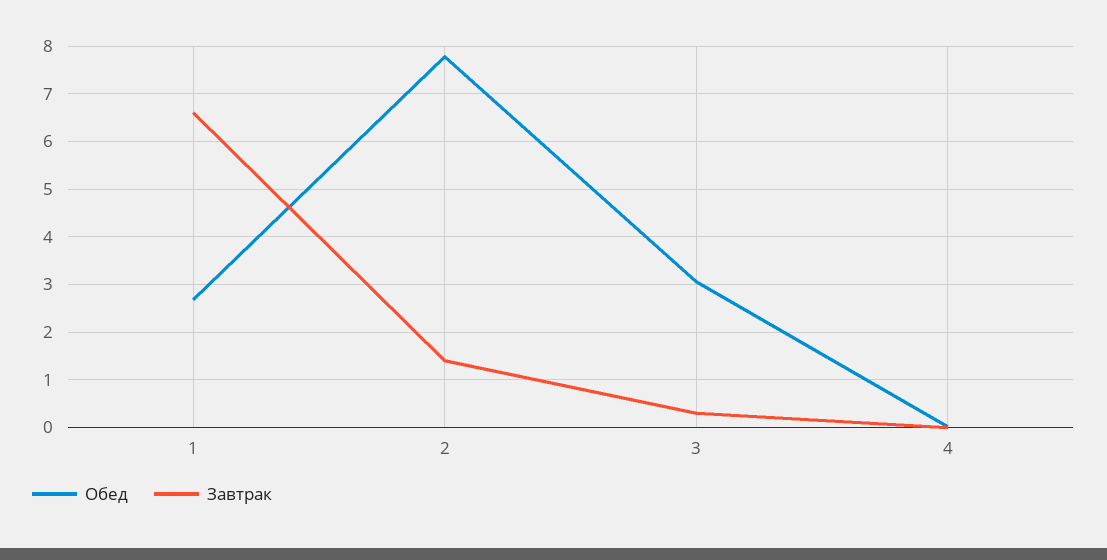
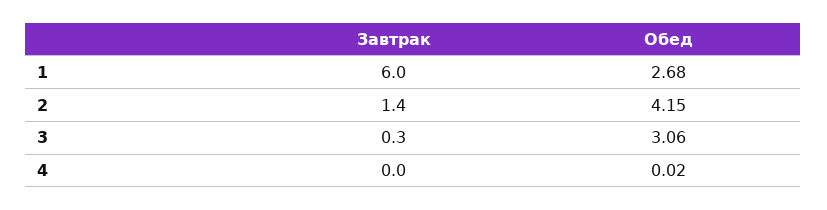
  {
    "Обед": {
      "1": 2.68,
-     "2": 7.8,
+     "2": 4.15,
      "3": 3.06,
      "4": 0.02
    },
    "Завтрак": {
-     "1": 6.6,
+     "1": 6,
      "2": 1.4,
      "3": 0.3,
      "4": 0
    }
  }

